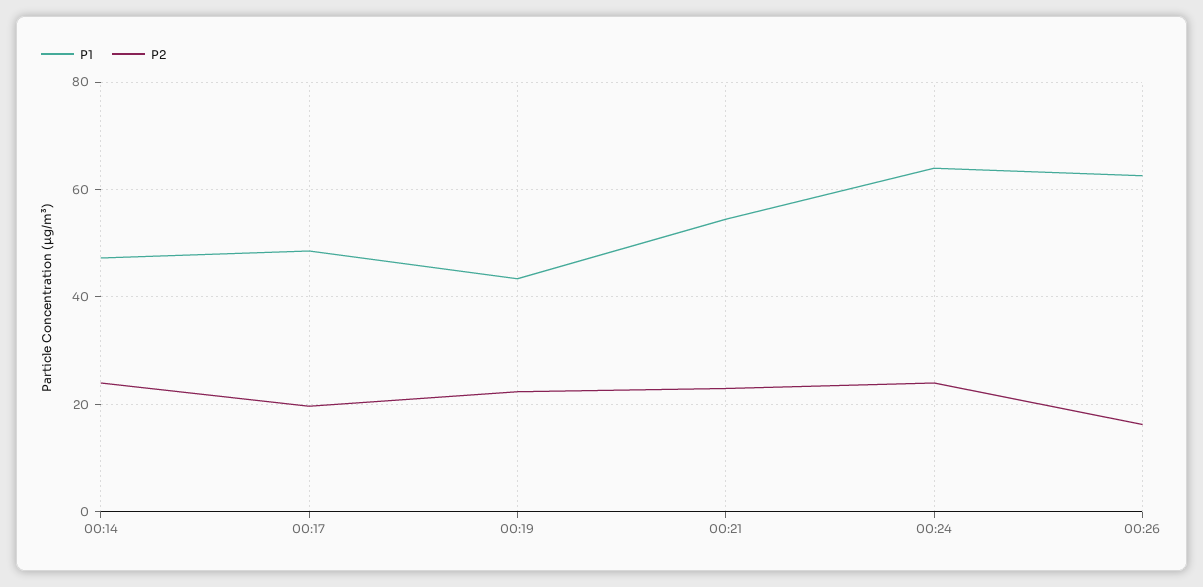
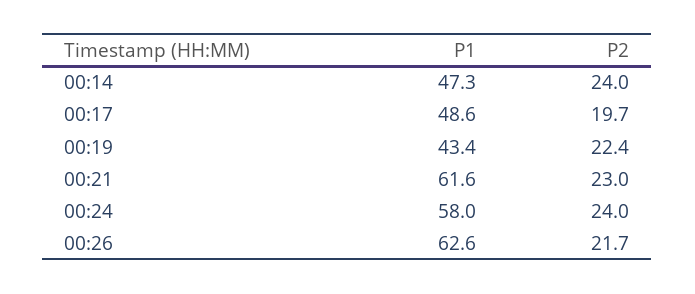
  {
    "P1": {
      "00:14": 47.3,
      "00:17": 48.6,
      "00:19": 43.4,
-     "00:21": 54,
+     "00:21": 61.6,
-     "00:24": 64,
+     "00:24": 58,
      "00:26": 62.6
    },
    "P2": {
      "00:14": 24,
      "00:17": 19.7,
      "00:19": 22.4,
      "00:21": 23,
      "00:24": 24,
-     "00:26": 16
+     "00:26": 21.7
    }
  }

